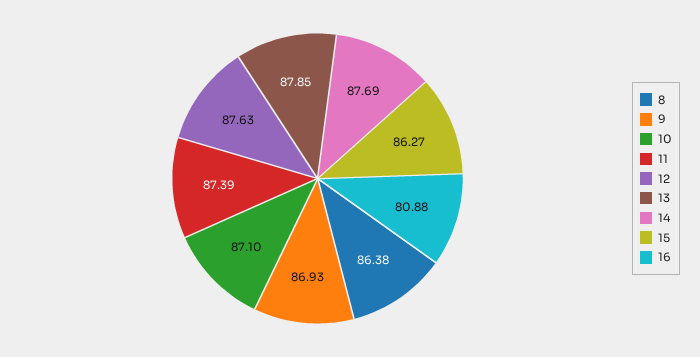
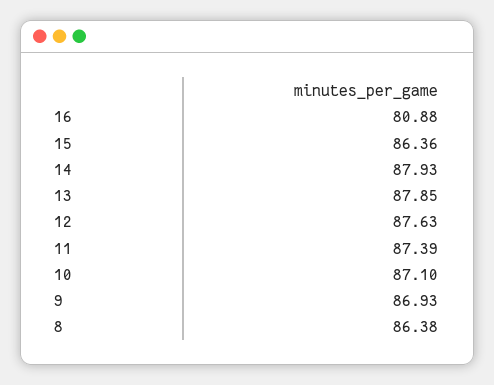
  {
    "8": 86.38,
    "9": 86.93,
    "10": 87.1,
    "11": 87.39,
    "12": 87.63,
    "13": 87.85,
-   "14": 87.69,
+   "14": 87.93,
-   "15": 86.27,
+   "15": 86.36,
    "16": 80.88
  }

